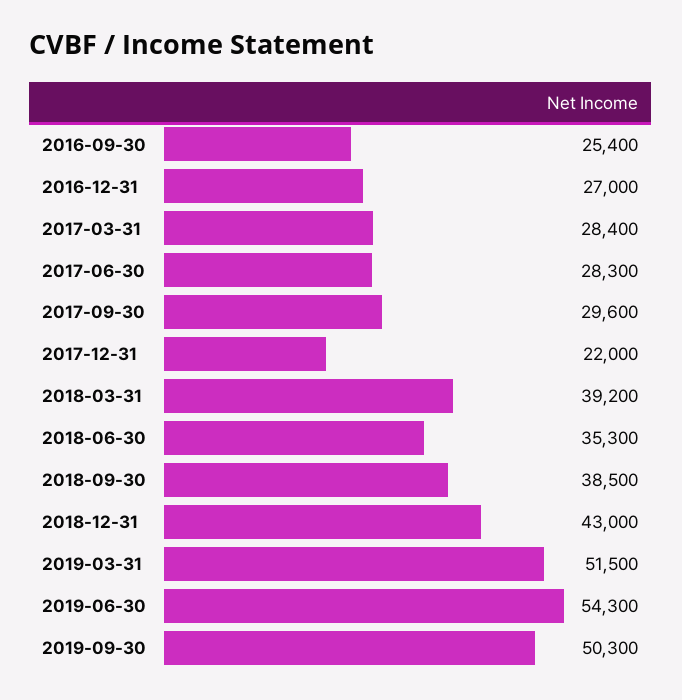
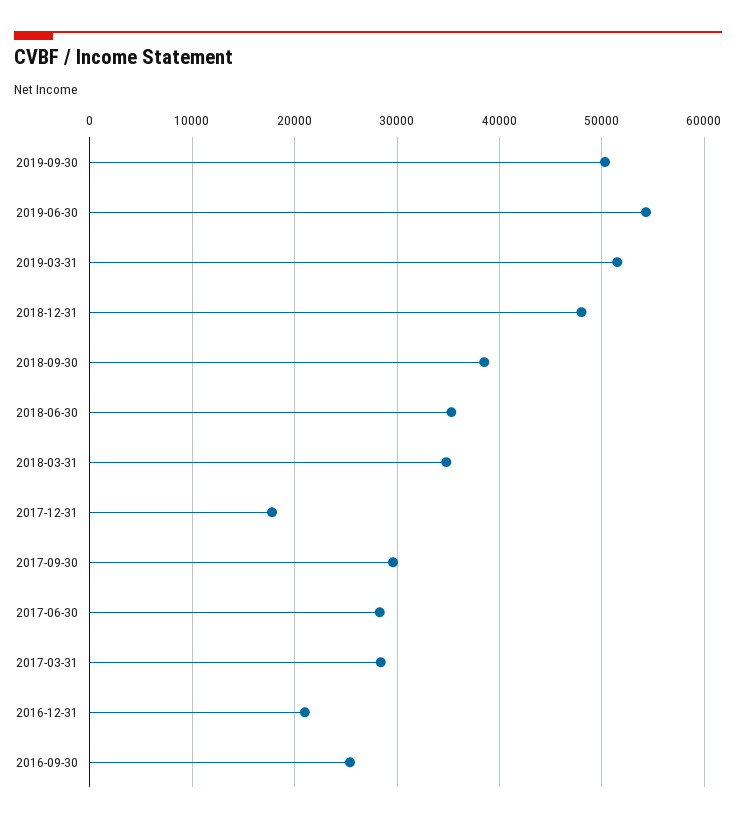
  {
    "2016-09-30": 25400,
-   "2016-12-31": 27000,
+   "2016-12-31": 21000,
    "2017-03-31": 28400,
    "2017-06-30": 28300,
    "2017-09-30": 29600,
-   "2017-12-31": 22000,
+   "2017-12-31": 18000,
-   "2018-03-31": 39200,
+   "2018-03-31": 35000,
    "2018-06-30": 35300,
    "2018-09-30": 38500,
-   "2018-12-31": 43000,
+   "2018-12-31": 48000,
    "2019-03-31": 51500,
    "2019-06-30": 54300,
    "2019-09-30": 50300
  }

